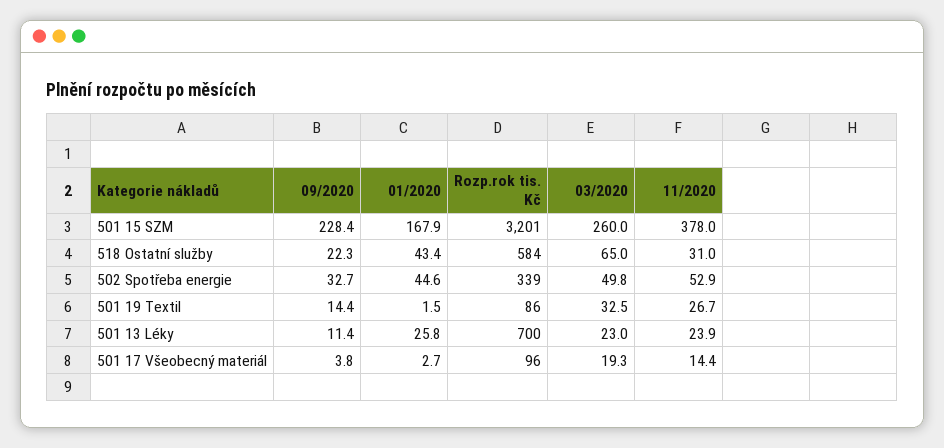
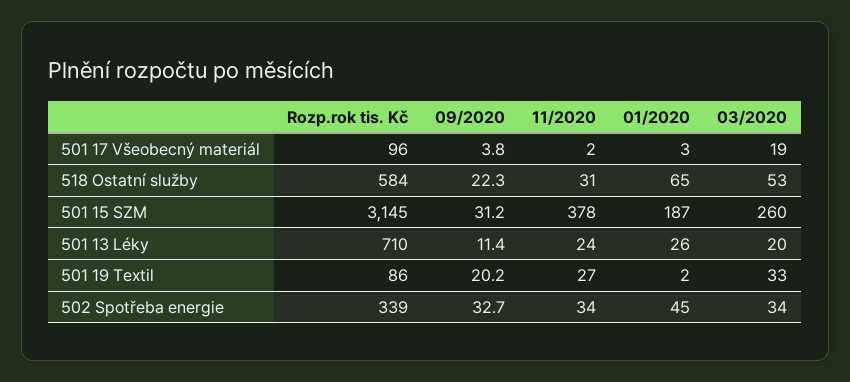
  {
    "09/2020": {
-     "501 15 SZM": 228.4,
+     "501 15 SZM": 31.2,
      "518 Ostatní služby": 22.3,
      "502 Spotřeba energie": 32.7,
-     "501 19 Textil": 14.4,
+     "501 19 Textil": 20.2,
      "501 13 Léky": 11.4,
      "501 17 Všeobecný materiál": 3.8
    },
    "01/2020": {
-     "501 15 SZM": 167.9,
+     "501 15 SZM": 187,
-     "518 Ostatní služby": 43.4,
+     "518 Ostatní služby": 65,
      "502 Spotřeba energie": 44.6,
      "501 19 Textil": 1.5,
      "501 13 Léky": 25.8,
      "501 17 Všeobecný materiál": 2.7
    },
    "Rozp.rok tis. Kč": {
-     "501 15 SZM": 3201,
+     "501 15 SZM": 3145,
      "518 Ostatní služby": 584,
      "502 Spotřeba energie": 339,
      "501 19 Textil": 86,
-     "501 13 Léky": 700,
+     "501 13 Léky": 710,
      "501 17 Všeobecný materiál": 96
    },
    "03/2020": {
      "501 15 SZM": 260,
-     "518 Ostatní služby": 65,
+     "518 Ostatní služby": 53,
-     "502 Spotřeba energie": 49.8,
+     "502 Spotřeba energie": 34,
      "501 19 Textil": 32.5,
-     "501 13 Léky": 23,
+     "501 13 Léky": 20,
      "501 17 Všeobecný materiál": 19.3
    },
    "11/2020": {
      "501 15 SZM": 378,
      "518 Ostatní služby": 31,
-     "502 Spotřeba energie": 52.9,
+     "502 Spotřeba energie": 34,
      "501 19 Textil": 26.7,
      "501 13 Léky": 23.9,
-     "501 17 Všeobecný materiál": 14.4
+     "501 17 Všeobecný materiál": 2
    }
  }

